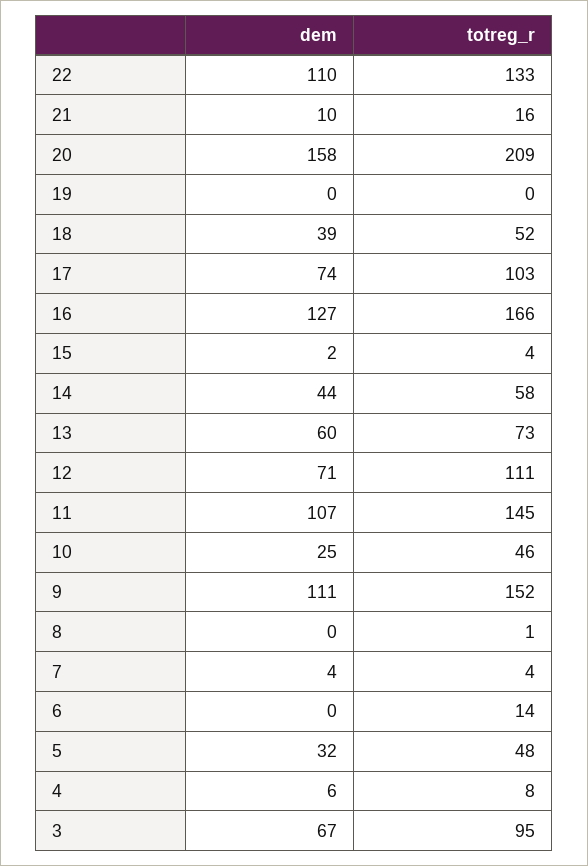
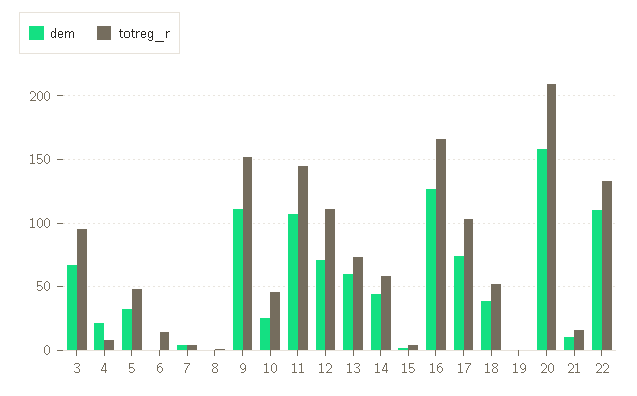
  {
    "dem": {
      "22": 110,
      "21": 10,
      "20": 158,
      "19": 0,
      "18": 39,
      "17": 74,
      "16": 127,
      "15": 2,
      "14": 44,
      "13": 60,
      "12": 71,
      "11": 107,
      "10": 25,
      "9": 111,
      "8": 0,
      "7": 4,
      "6": 0,
      "5": 32,
-     "4": 6,
+     "4": 20,
      "3": 67
    },
    "totreg_r": {
      "22": 133,
      "21": 16,
      "20": 209,
      "19": 0,
      "18": 52,
      "17": 103,
      "16": 166,
      "15": 4,
      "14": 58,
      "13": 73,
      "12": 111,
      "11": 145,
      "10": 46,
      "9": 152,
      "8": 1,
      "7": 4,
      "6": 14,
      "5": 48,
      "4": 8,
      "3": 95
    }
  }

